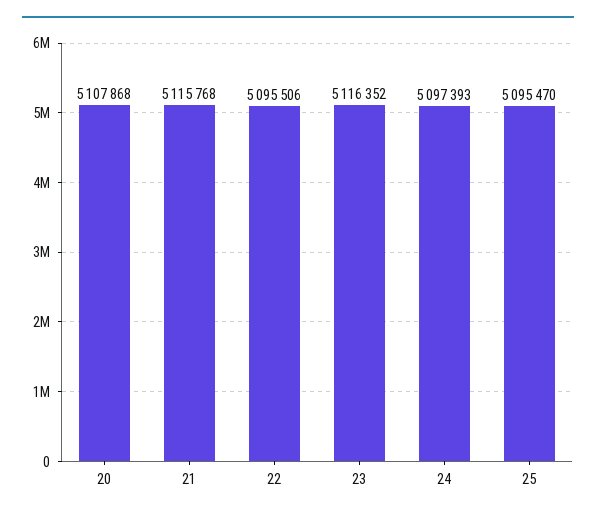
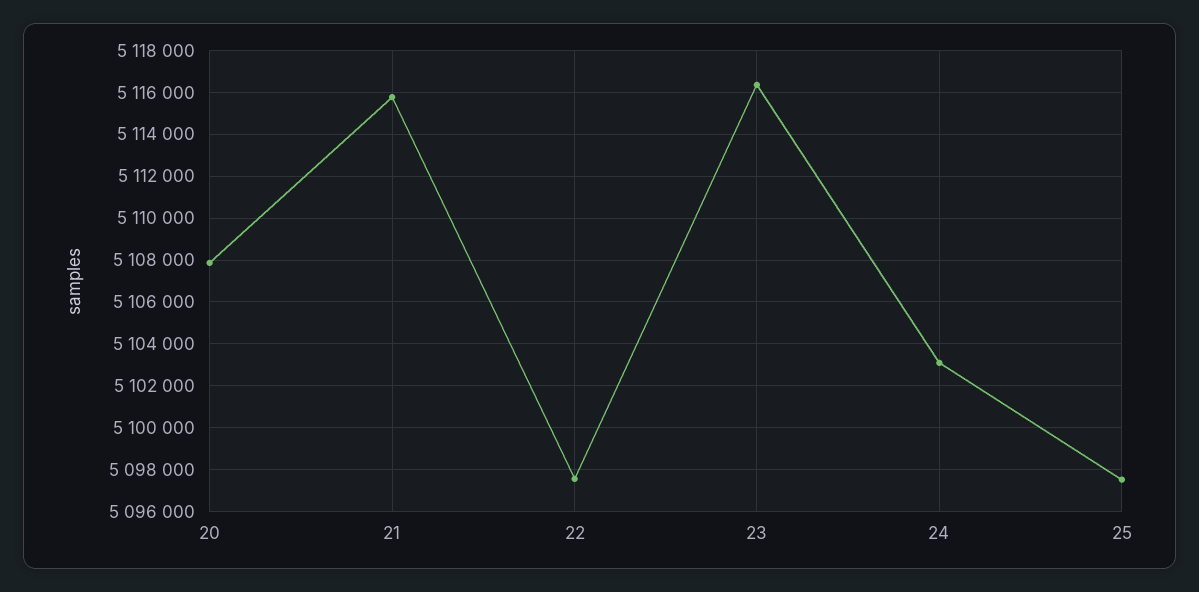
  {
    "20": 5107868,
    "21": 5115768,
-   "22": 5095506,
+   "22": 5097500,
    "23": 5116352,
-   "24": 5097393,
+   "24": 5103000,
-   "25": 5095470
+   "25": 5097500
  }

